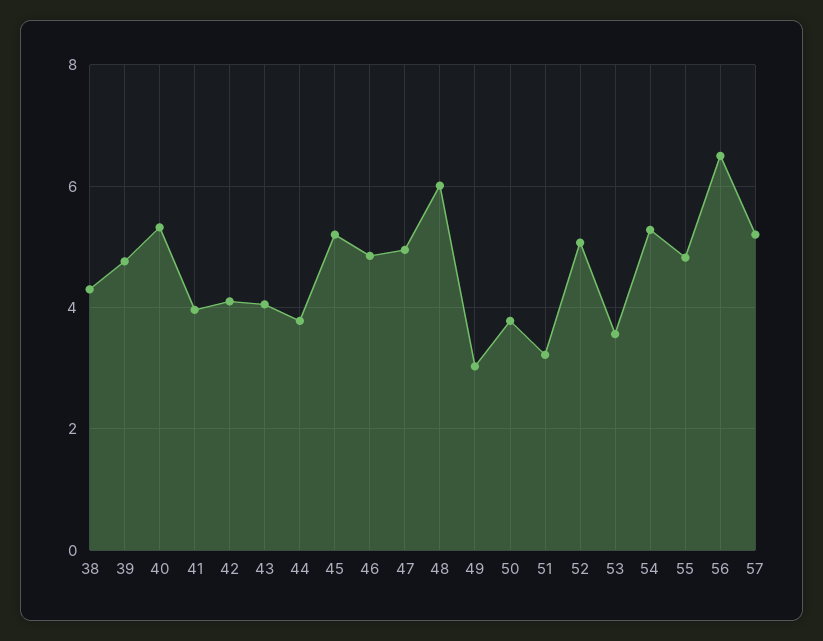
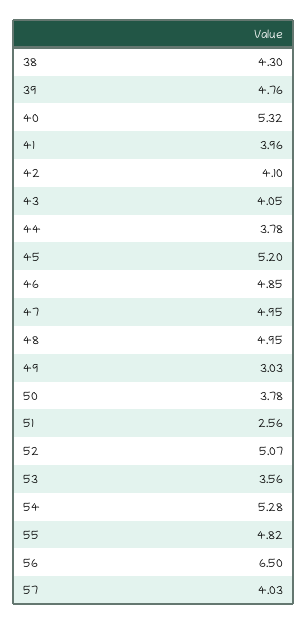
  {
    "38": 4.3,
    "39": 4.76,
    "40": 5.32,
    "41": 3.96,
    "42": 4.1,
    "43": 4.05,
    "44": 3.78,
    "45": 5.2,
    "46": 4.85,
    "47": 4.95,
-   "48": 6,
+   "48": 4.95,
    "49": 3.03,
    "50": 3.78,
-   "51": 3.2,
+   "51": 2.56,
    "52": 5.07,
    "53": 3.56,
    "54": 5.28,
    "55": 4.82,
    "56": 6.5,
-   "57": 5.2
+   "57": 4.03
  }

